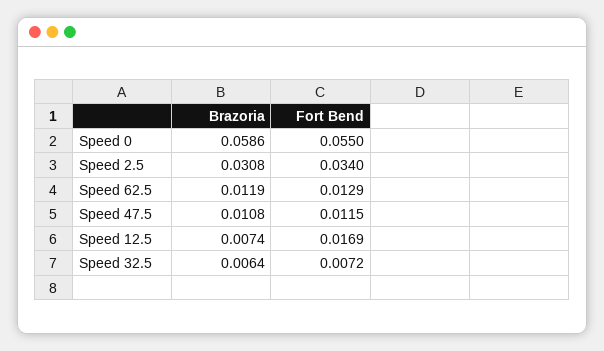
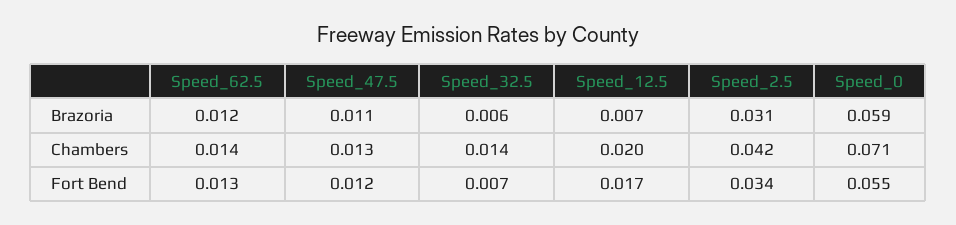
  {
    "Brazoria": {
      "Speed 0": 0.0586,
      "Speed 2.5": 0.0308,
      "Speed 62.5": 0.0119,
      "Speed 47.5": 0.0108,
      "Speed 12.5": 0.0074,
      "Speed 32.5": 0.0064
    },
    "Fort Bend": {
      "Speed 0": 0.055,
      "Speed 2.5": 0.034,
      "Speed 62.5": 0.0129,
      "Speed 47.5": 0.0115,
      "Speed 12.5": 0.0169,
      "Speed 32.5": 0.0072
-   }
+   },
+   "Chambers": {
+     "Speed 62.5": 0.014,
+     "Speed 47.5": 0.013,
+     "Speed 32.5": 0.014,
+     "Speed 12.5": 0.02,
+     "Speed 2.5": 0.042,
+     "Speed 0": 0.071
+   }
  }

